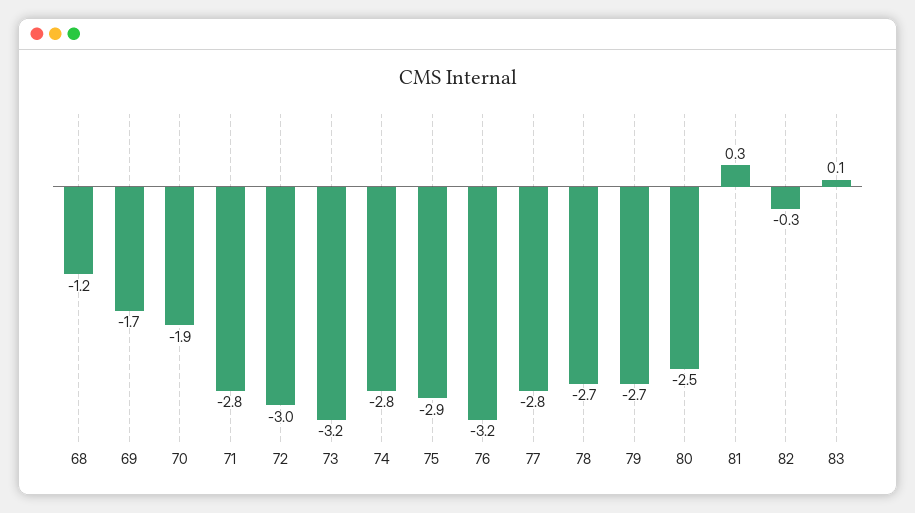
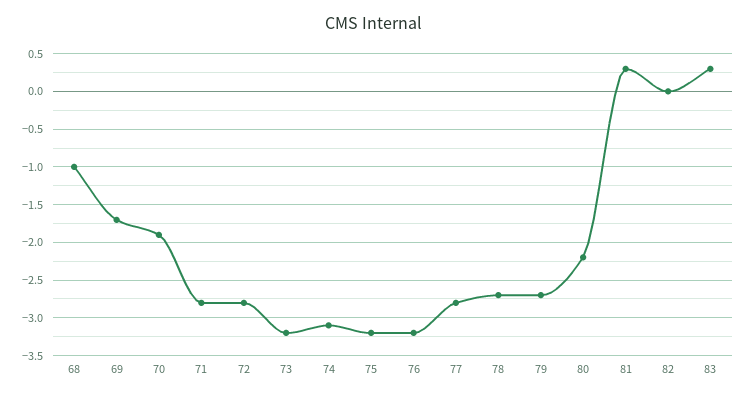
  {
-   "68": -1.2,
+   "68": -1,
    "69": -1.7,
    "70": -1.9,
    "71": -2.8,
-   "72": -3,
+   "72": -2.8,
    "73": -3.2,
-   "74": -2.8,
+   "74": -3.1,
-   "75": -2.9,
+   "75": -3.2,
    "76": -3.2,
    "77": -2.8,
    "78": -2.7,
    "79": -2.7,
-   "80": -2.5,
+   "80": -2.2,
    "81": 0.3,
-   "82": -0.3,
+   "82": 0,
-   "83": 0.1
+   "83": 0.3
  }

